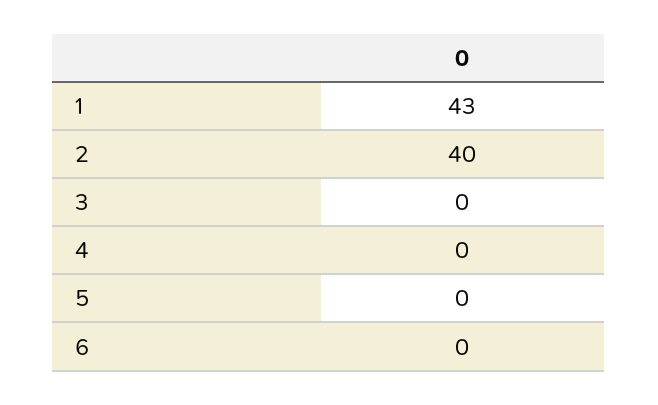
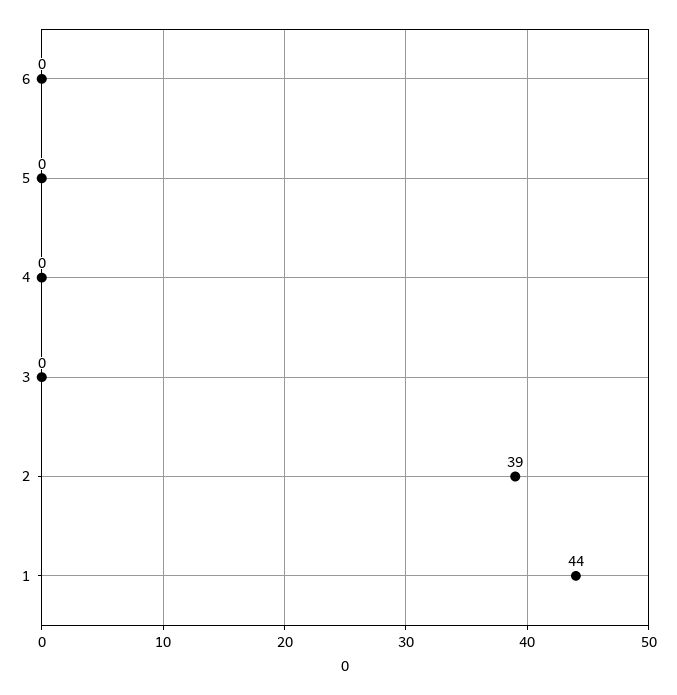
  {
-   "1": 43,
+   "1": 44,
-   "2": 40,
+   "2": 39,
    "3": 0,
    "4": 0,
    "5": 0,
    "6": 0
  }

